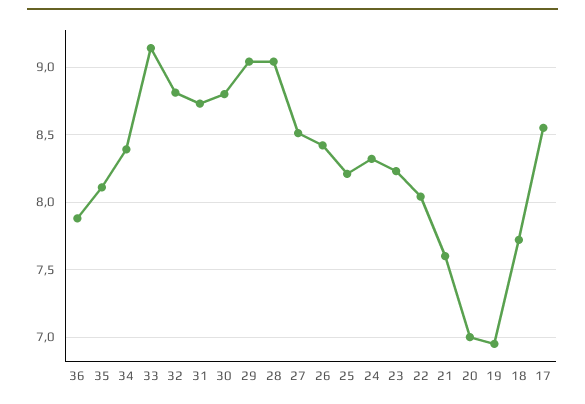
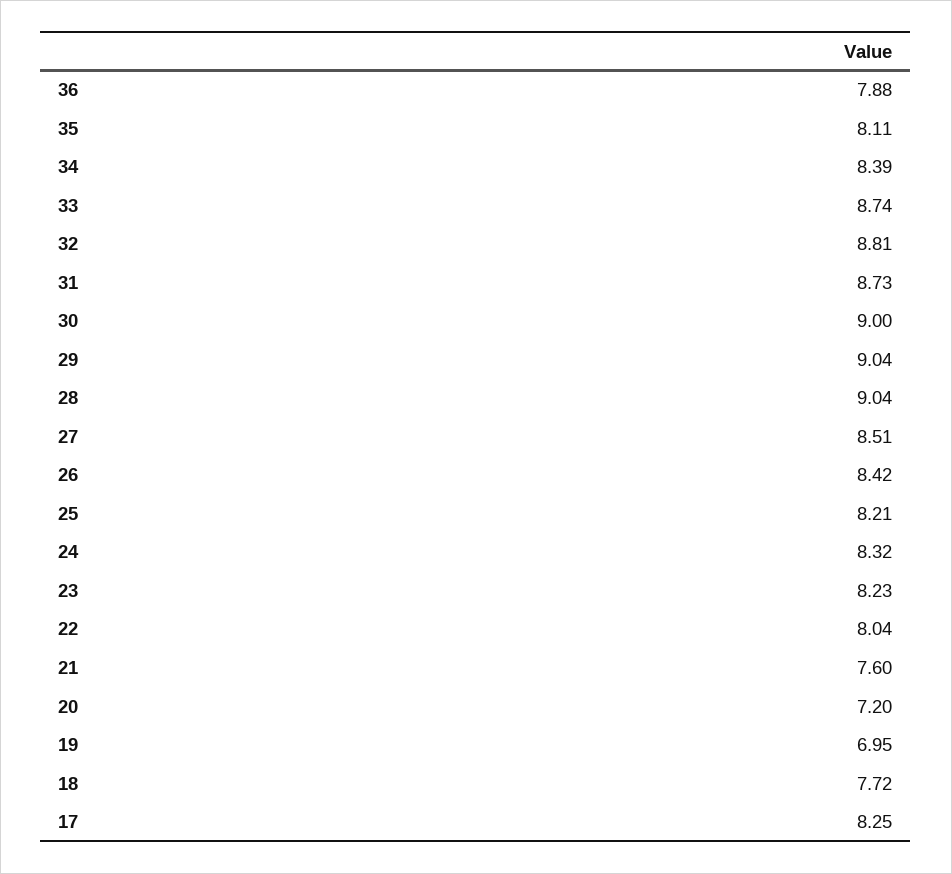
  {
    "36": 7.88,
    "35": 8.11,
    "34": 8.39,
-   "33": 9.15,
+   "33": 8.74,
    "32": 8.81,
    "31": 8.73,
-   "30": 8.8,
+   "30": 9,
    "29": 9.04,
    "28": 9.04,
    "27": 8.51,
    "26": 8.42,
    "25": 8.21,
    "24": 8.32,
    "23": 8.23,
    "22": 8.04,
    "21": 7.6,
-   "20": 7,
+   "20": 7.2,
    "19": 6.95,
    "18": 7.72,
-   "17": 8.55
+   "17": 8.25
  }

